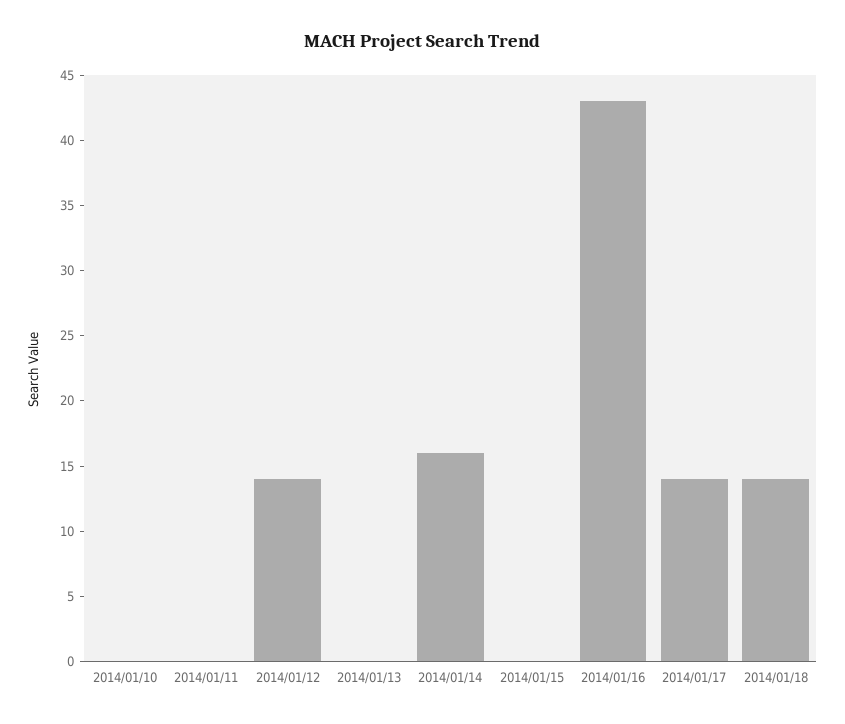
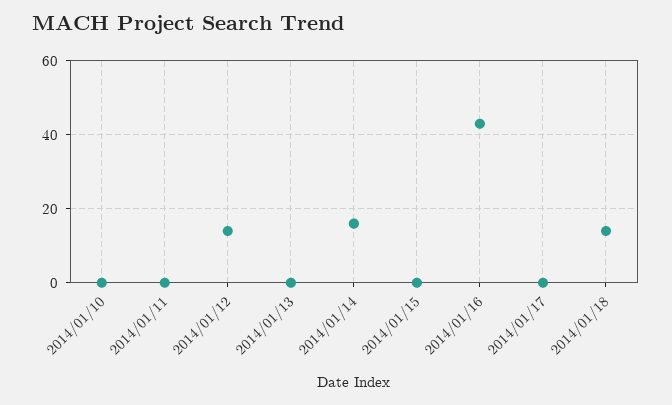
  {
    "2014/01/10": 0,
    "2014/01/11": 0,
    "2014/01/12": 14,
    "2014/01/13": 0,
    "2014/01/14": 16,
    "2014/01/15": 0,
    "2014/01/16": 43,
-   "2014/01/17": 14,
+   "2014/01/17": 0,
    "2014/01/18": 14
  }

